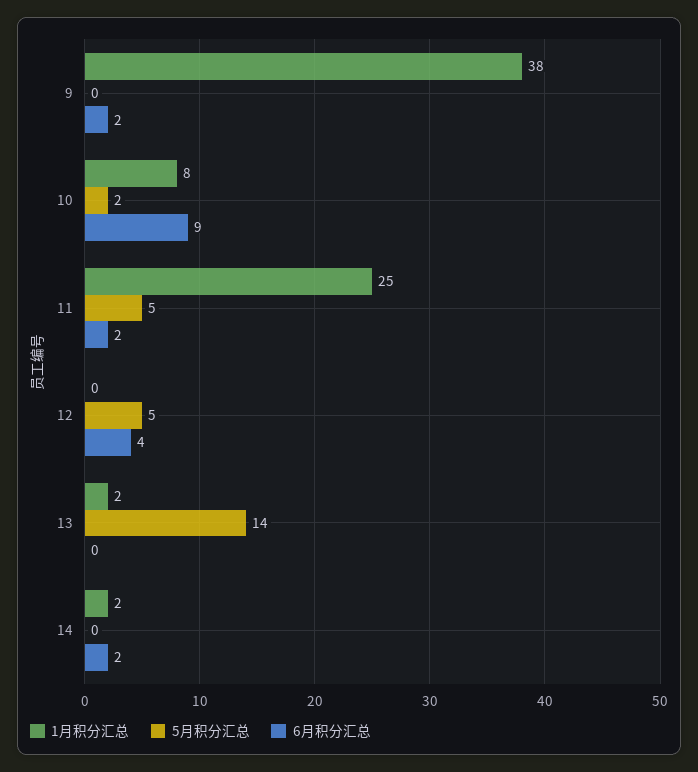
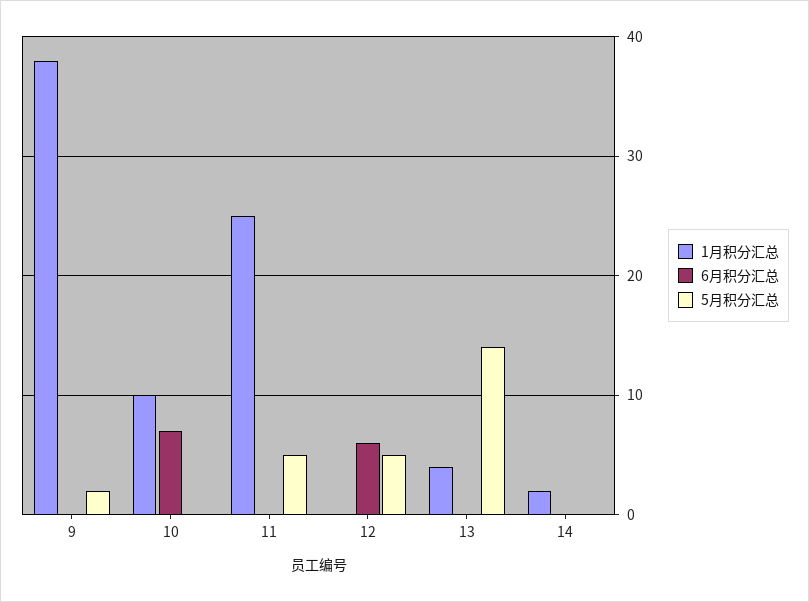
  {
    "1月积分汇总": {
      "9": 38,
-     "10": 8,
+     "10": 10,
      "11": 25,
      "12": 0,
-     "13": 2,
+     "13": 4,
      "14": 2
    },
    "5月积分汇总": {
-     "9": 0,
+     "9": 2,
-     "10": 2,
+     "10": 0,
      "11": 5,
      "12": 5,
      "13": 14,
      "14": 0
    },
    "6月积分汇总": {
-     "9": 2,
+     "9": 0,
-     "10": 9,
+     "10": 7,
-     "11": 2,
+     "11": 0,
-     "12": 4,
+     "12": 6,
      "13": 0,
-     "14": 2
+     "14": 0
    }
  }

